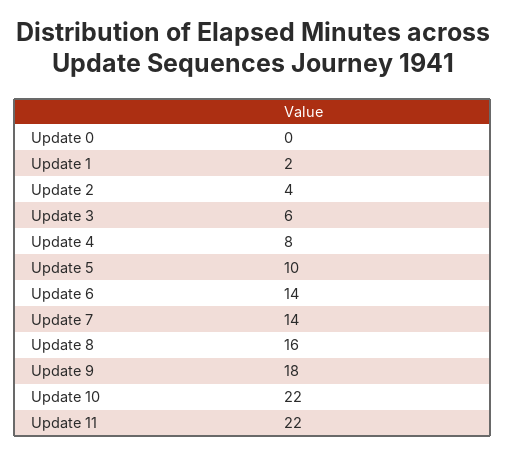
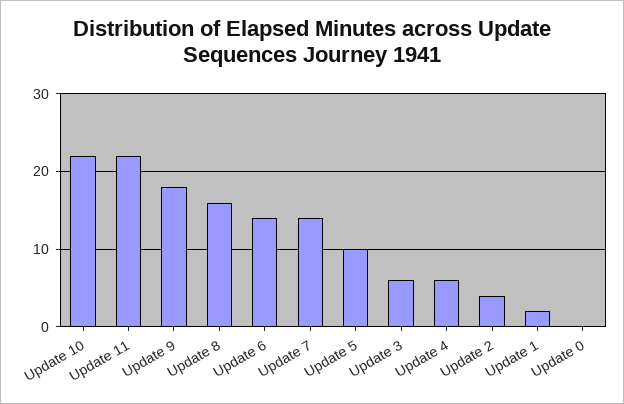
  {
    "Update 0": 0,
    "Update 1": 2,
    "Update 2": 4,
    "Update 3": 6,
-   "Update 4": 8,
+   "Update 4": 6,
    "Update 5": 10,
    "Update 6": 14,
    "Update 7": 14,
    "Update 8": 16,
    "Update 9": 18,
    "Update 10": 22,
    "Update 11": 22
  }

